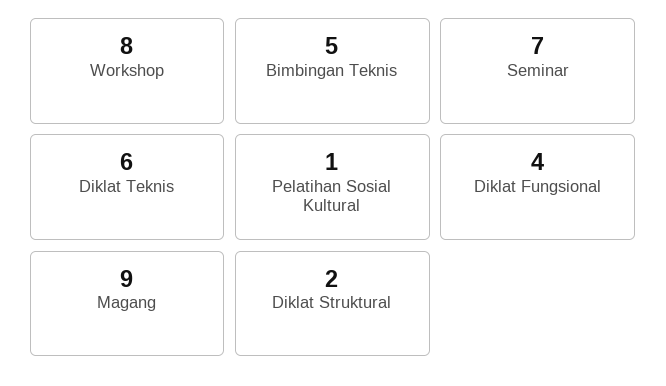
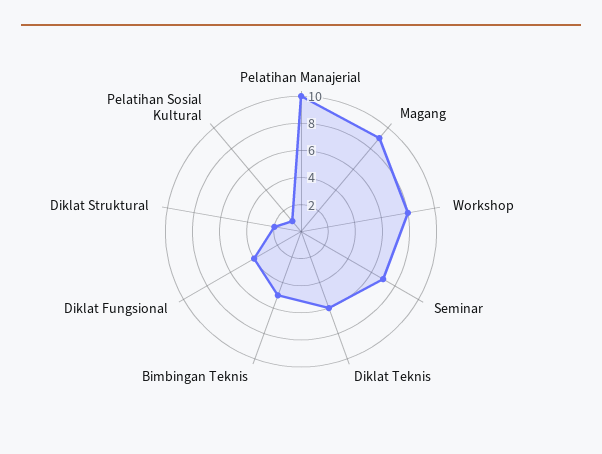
  {
    "Workshop": 8,
    "Bimbingan Teknis": 5,
    "Seminar": 7,
    "Diklat Teknis": 6,
    "Pelatihan Sosial Kultural": 1,
    "Diklat Fungsional": 4,
    "Magang": 9,
-   "Diklat Struktural": 2
+   "Diklat Struktural": 2,
+   "Pelatihan Manajerial": 10
  }

